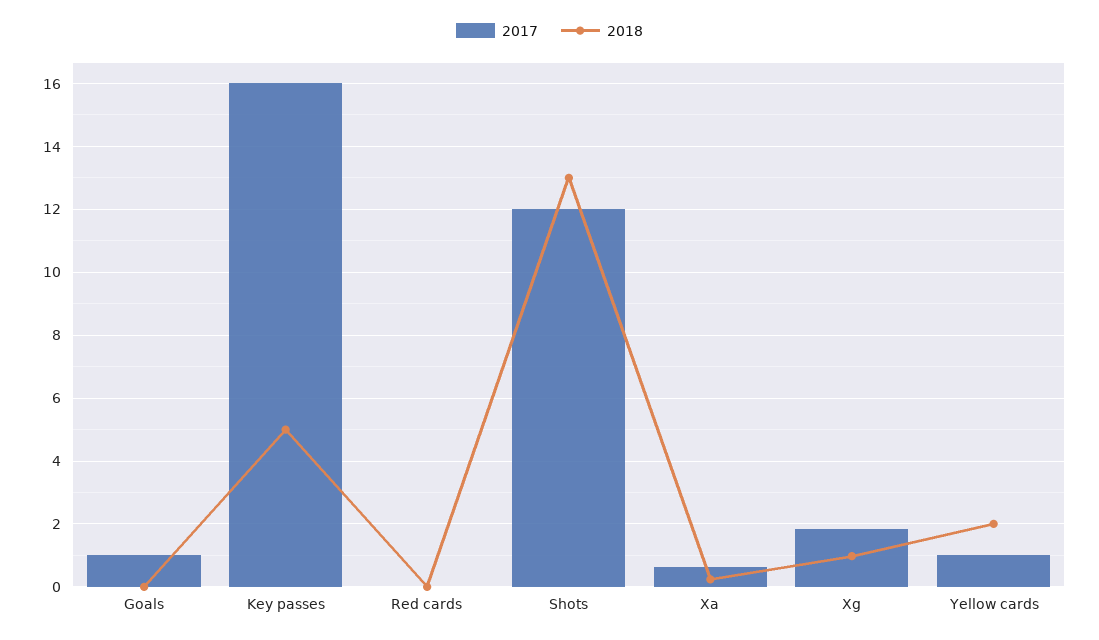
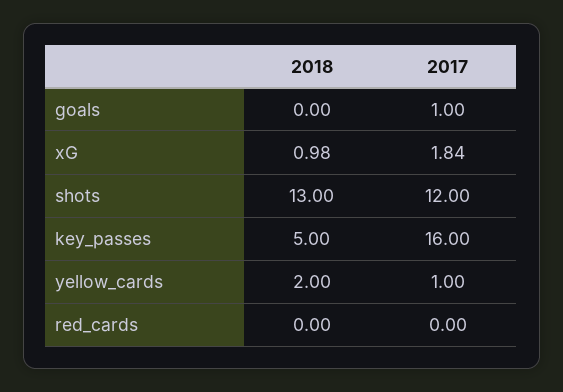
  {
    "2017": {
      "Goals": 1,
      "Key passes": 16,
      "Red cards": 0,
      "Shots": 12,
-     "Xa": 0.6,
      "Xg": 1.84,
      "Yellow cards": 1
    },
    "2018": {
      "Goals": 0,
      "Key passes": 5,
      "Red cards": 0,
      "Shots": 13,
-     "Xa": 0.2,
      "Xg": 0.98,
      "Yellow cards": 2
    }
  }

